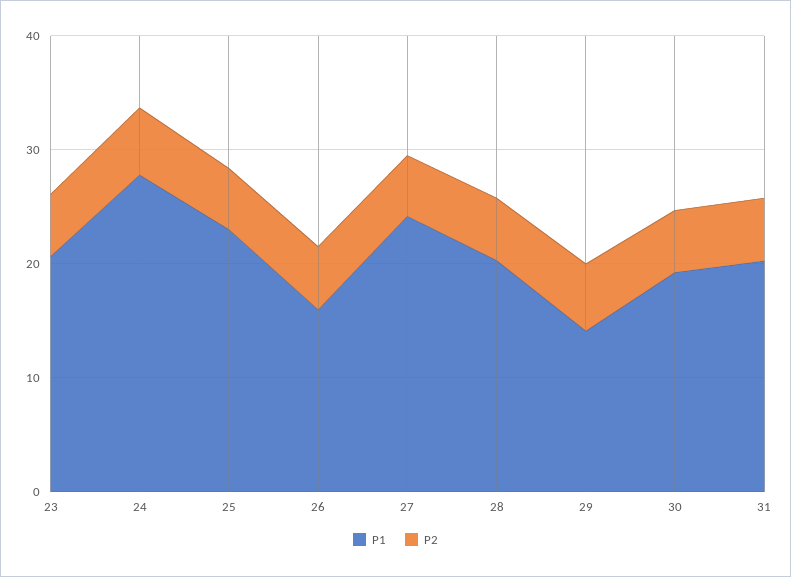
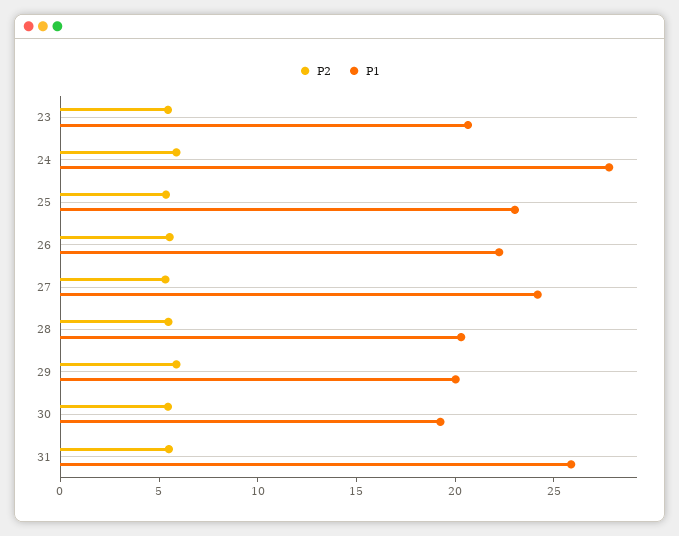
  {
    "P1": {
      "23": 21,
      "24": 28,
      "25": 23,
-     "26": 16,
+     "26": 22,
      "27": 24,
      "28": 20,
-     "29": 14,
+     "29": 20,
      "30": 19,
-     "31": 20
+     "31": 26
    },
    "P2": {
      "23": 5,
      "24": 6,
      "25": 5,
      "26": 6,
      "27": 5,
      "28": 5,
      "29": 6,
      "30": 5,
      "31": 6
    }
  }

